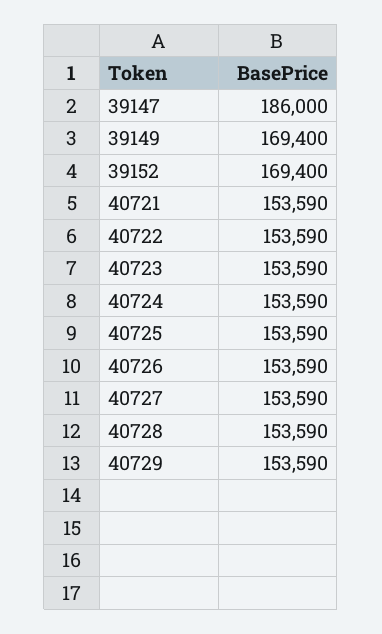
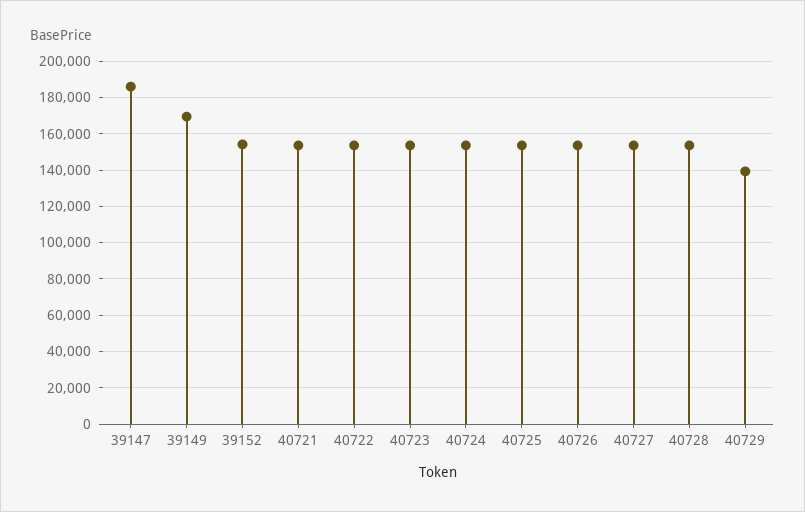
  {
    "39147": 186000,
    "39149": 169400,
-   "39152": 169400,
+   "39152": 155000,
    "40721": 153590,
    "40722": 153590,
    "40723": 153590,
    "40724": 153590,
    "40725": 153590,
    "40726": 153590,
    "40727": 153590,
    "40728": 153590,
-   "40729": 153590
+   "40729": 140000
  }

